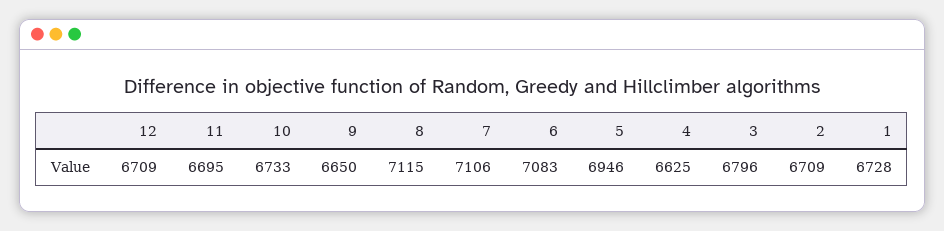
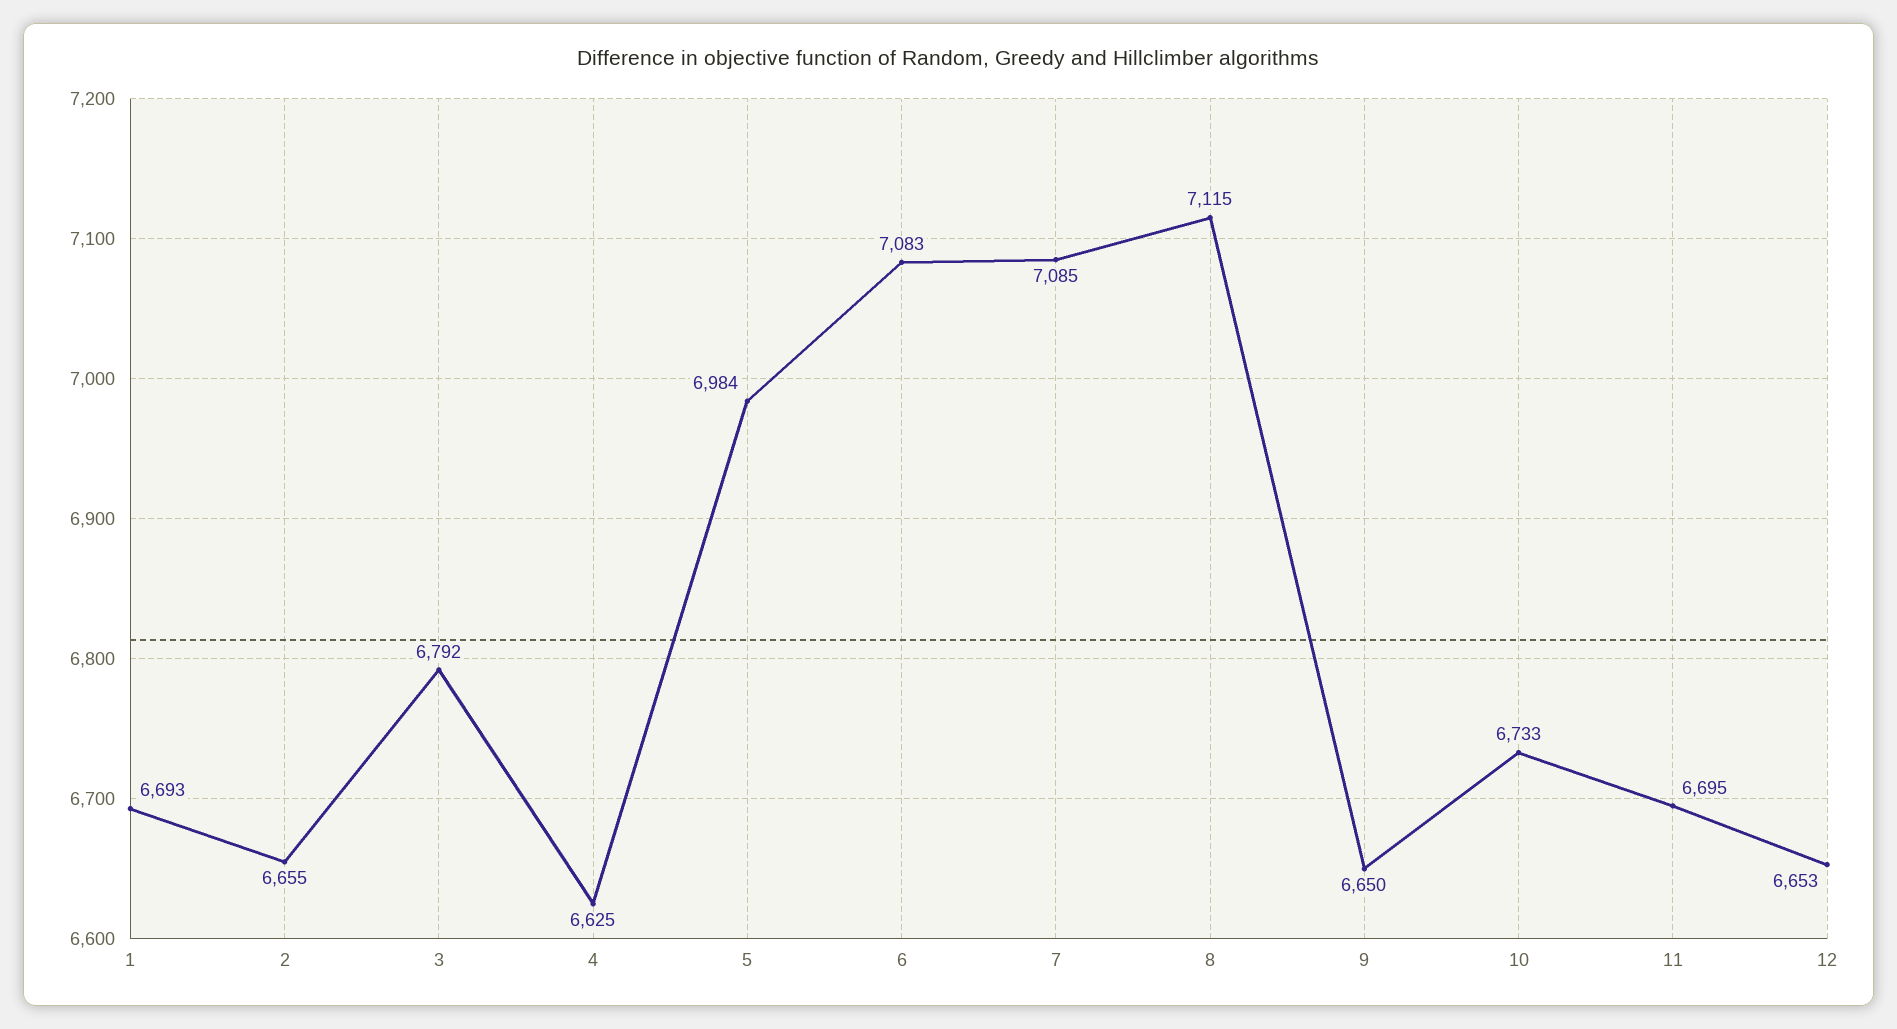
  {
-   "12": 6709,
+   "12": 6653,
    "11": 6695,
    "10": 6733,
    "9": 6650,
    "8": 7115,
-   "7": 7106,
+   "7": 7085,
    "6": 7083,
-   "5": 6946,
+   "5": 6984,
    "4": 6625,
-   "3": 6796,
+   "3": 6792,
-   "2": 6709,
+   "2": 6655,
-   "1": 6728
+   "1": 6693
  }

